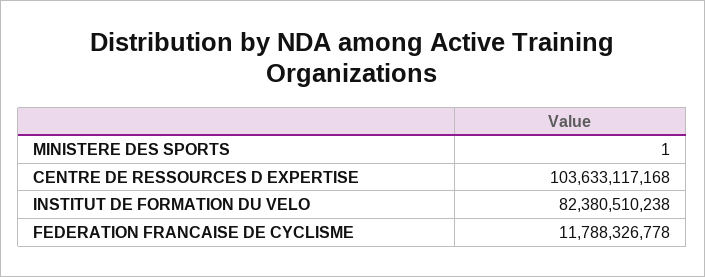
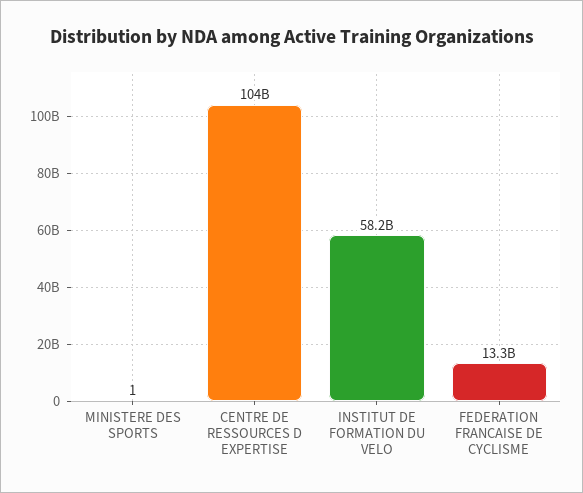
  {
    "MINISTERE DES SPORTS": 1,
    "CENTRE DE RESSOURCES D EXPERTISE": 103633117168,
-   "INSTITUT DE FORMATION DU VELO": 82380510238,
+   "INSTITUT DE FORMATION DU VELO": 58200000000,
-   "FEDERATION FRANCAISE DE CYCLISME": 11788326778
+   "FEDERATION FRANCAISE DE CYCLISME": 13300000000
  }

